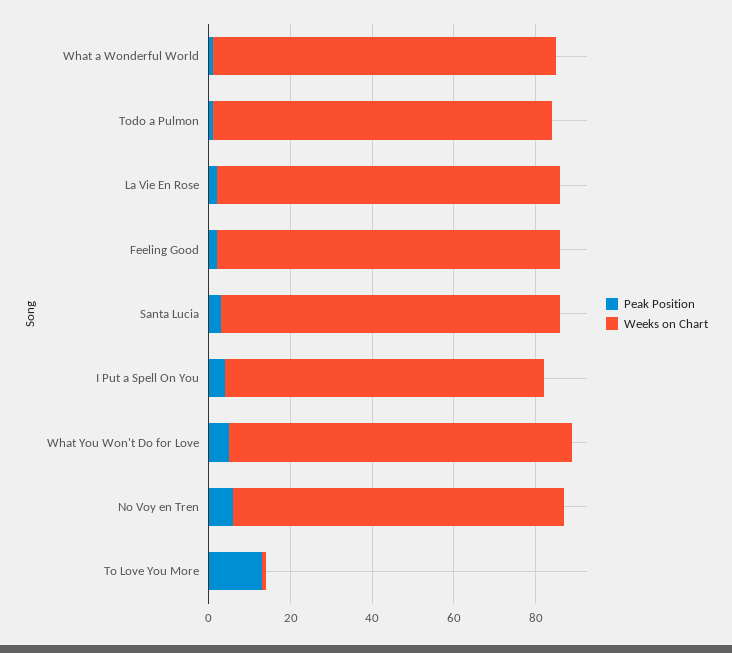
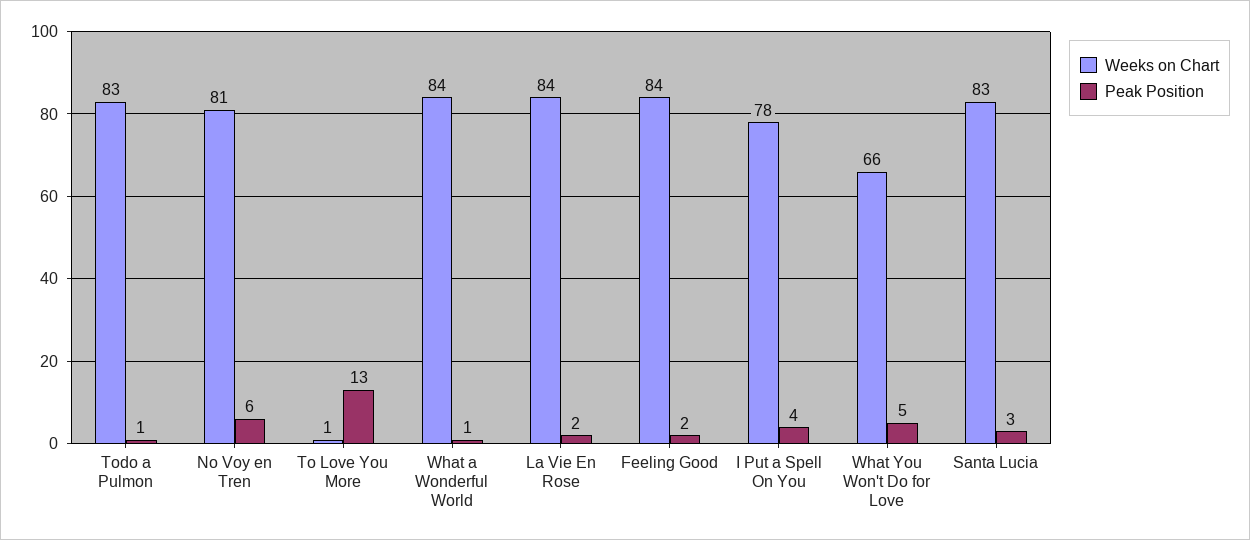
  {
    "Peak Position": {
      "What a Wonderful World": 1,
      "Todo a Pulmon": 1,
      "La Vie En Rose": 2,
      "Feeling Good": 2,
      "Santa Lucia": 3,
      "I Put a Spell On You": 4,
      "What You Won't Do for Love": 5,
      "No Voy en Tren": 6,
      "To Love You More": 13
    },
    "Weeks on Chart": {
      "What a Wonderful World": 84,
      "Todo a Pulmon": 83,
      "La Vie En Rose": 84,
      "Feeling Good": 84,
      "Santa Lucia": 83,
      "I Put a Spell On You": 78,
-     "What You Won't Do for Love": 85,
+     "What You Won't Do for Love": 66,
      "No Voy en Tren": 81,
      "To Love You More": 1
    }
  }

